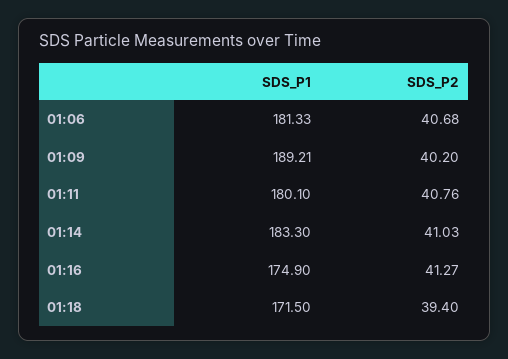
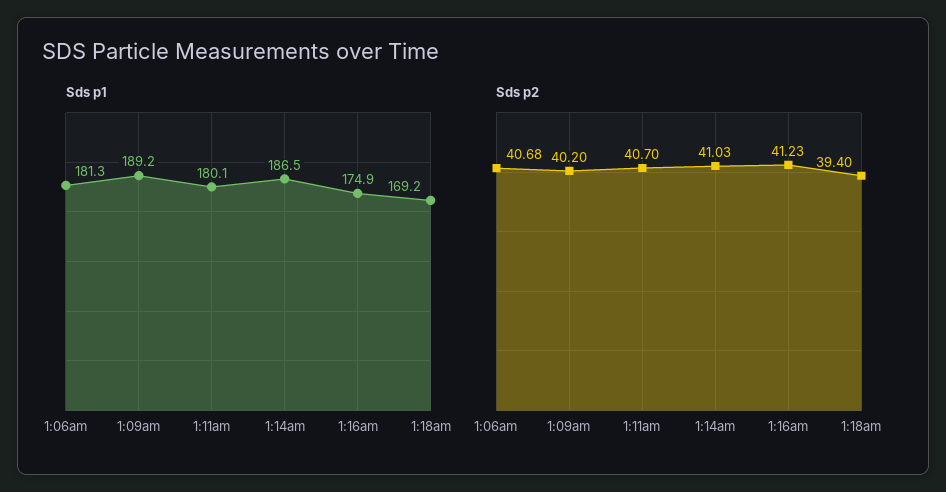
  {
    "SDS_P1": {
      "01:06": 181.33,
      "01:09": 189.21,
      "01:11": 180.1,
-     "01:14": 183.3,
+     "01:14": 186.5,
      "01:16": 174.9,
-     "01:18": 171.5
+     "01:18": 169.2
    },
    "SDS_P2": {
      "01:06": 40.68,
      "01:09": 40.2,
-     "01:11": 40.76,
+     "01:11": 40.7,
      "01:14": 41.03,
-     "01:16": 41.27,
+     "01:16": 41.23,
      "01:18": 39.4
    }
  }

